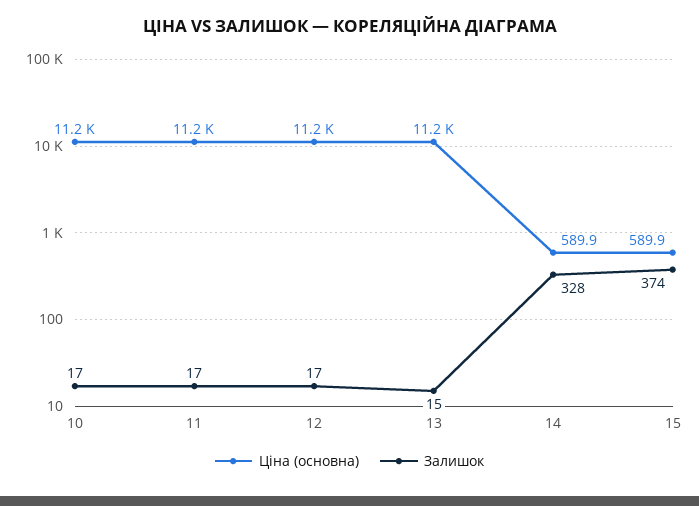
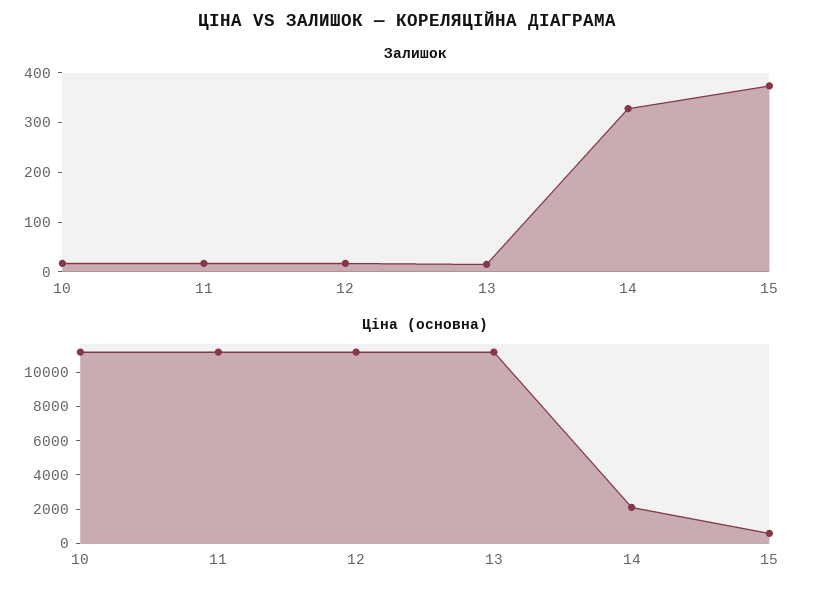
  {
    "Ціна (основна)": {
      "10": 11200,
      "11": 11200,
      "12": 11200,
      "13": 11200,
-     "14": 589.9,
+     "14": 2000,
      "15": 589.9
    },
    "Залишок": {
      "10": 17,
      "11": 17,
      "12": 17,
      "13": 15,
      "14": 328,
      "15": 374
    }
  }

